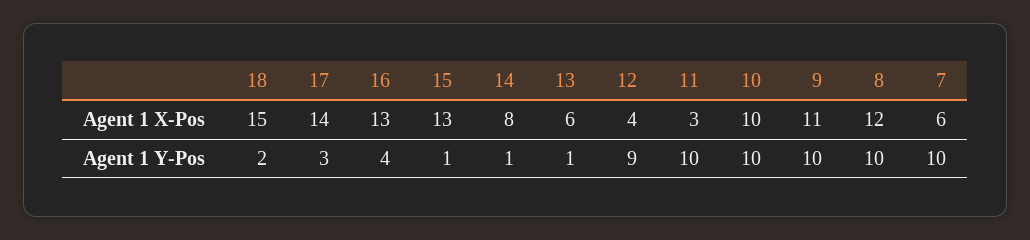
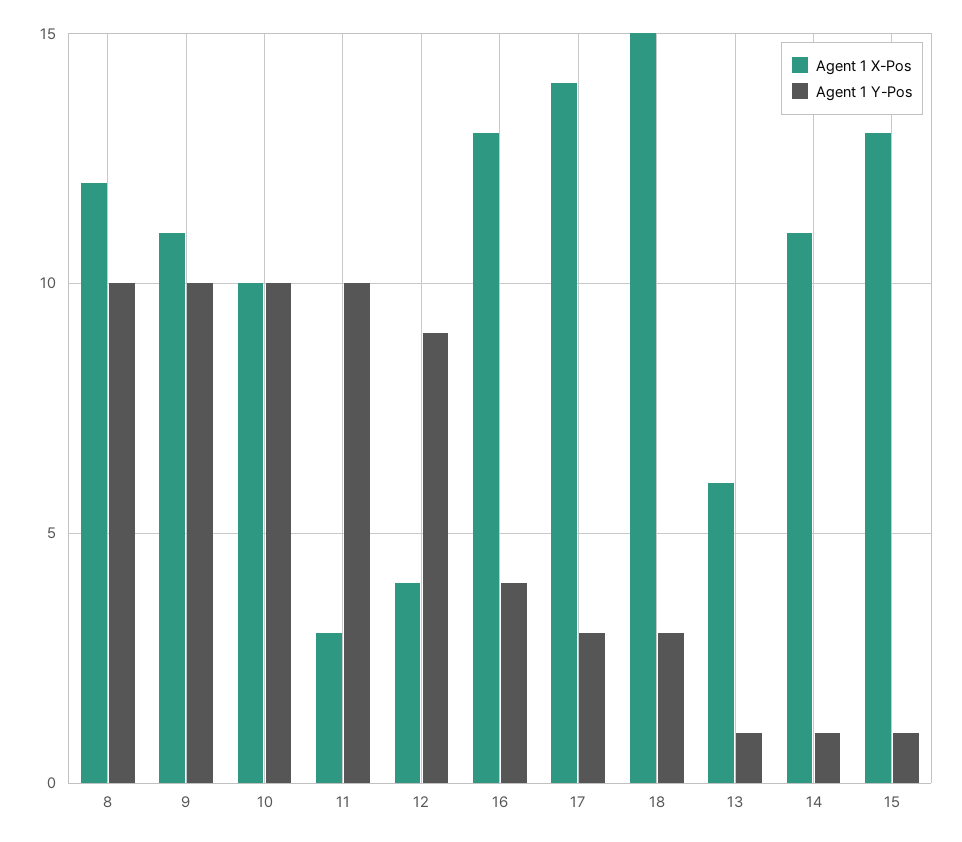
  {
    "Agent 1 X-Pos": {
      "18": 15,
      "17": 14,
      "16": 13,
      "15": 13,
-     "14": 8,
+     "14": 11,
      "13": 6,
      "12": 4,
      "11": 3,
      "10": 10,
      "9": 11,
-     "8": 12,
+     "8": 12
-     "7": 6
    },
    "Agent 1 Y-Pos": {
-     "18": 2,
+     "18": 3,
      "17": 3,
      "16": 4,
      "15": 1,
      "14": 1,
      "13": 1,
      "12": 9,
      "11": 10,
      "10": 10,
      "9": 10,
-     "8": 10,
+     "8": 10
-     "7": 10
    }
  }

